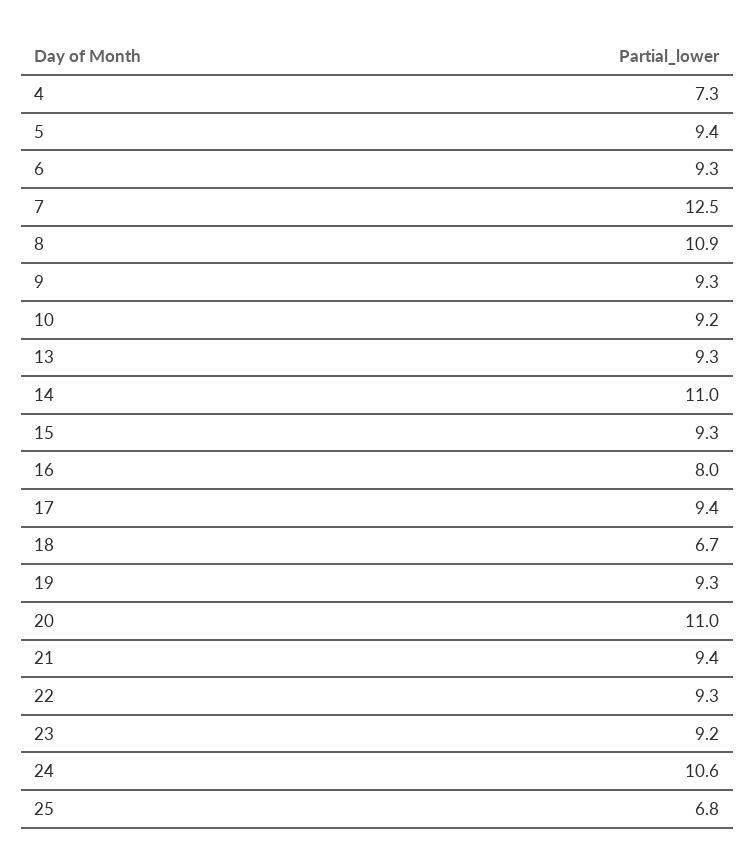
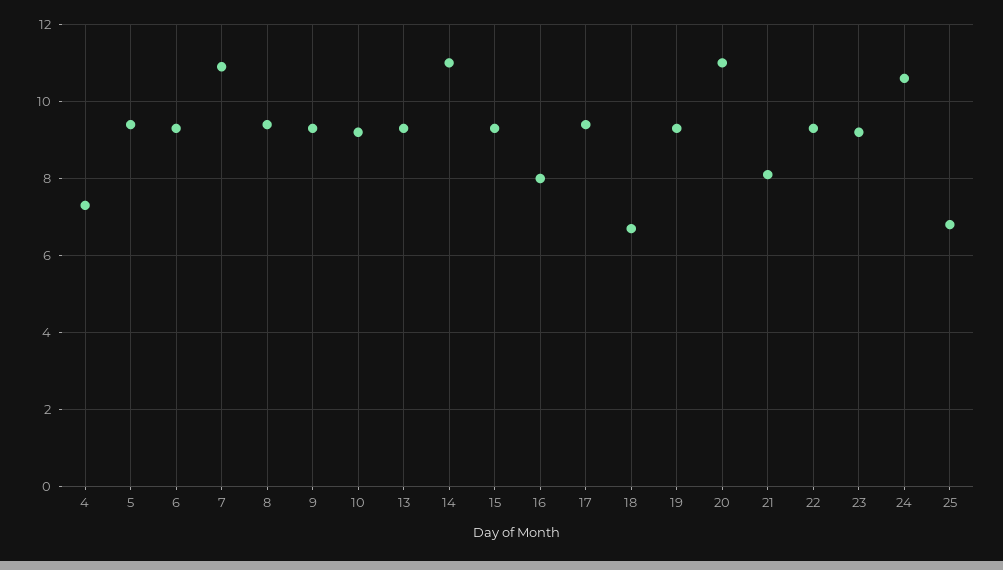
  {
    "4": 7.3,
    "5": 9.4,
    "6": 9.3,
-   "7": 12.5,
+   "7": 11,
-   "8": 10.9,
+   "8": 9.5,
    "9": 9.3,
    "10": 9.2,
    "13": 9.3,
    "14": 11,
    "15": 9.3,
    "16": 8,
    "17": 9.4,
    "18": 6.7,
    "19": 9.3,
    "20": 11,
-   "21": 9.4,
+   "21": 8,
    "22": 9.3,
    "23": 9.2,
    "24": 10.6,
    "25": 6.8
  }

